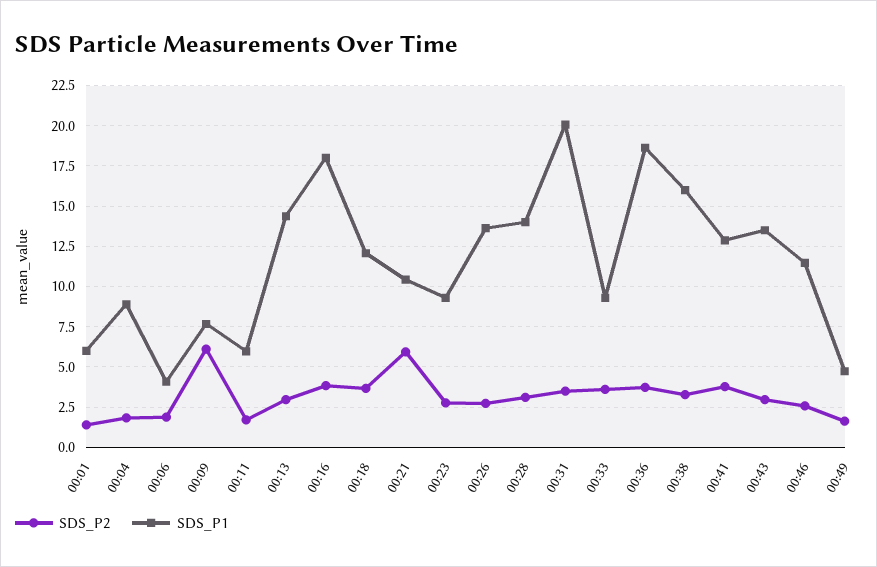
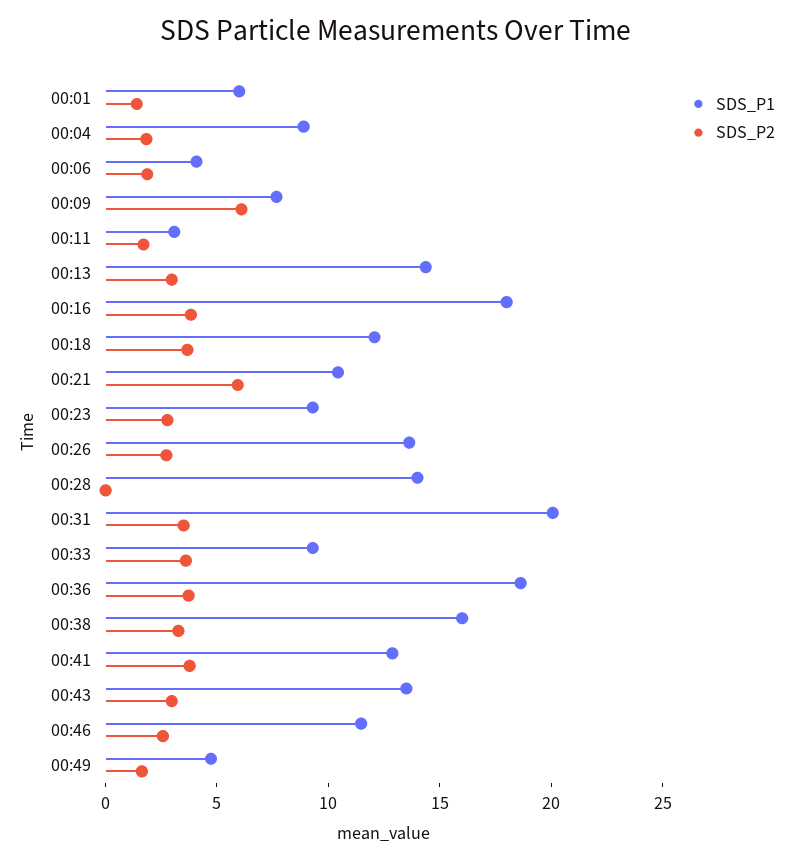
  {
    "SDS_P2": {
      "00:01": 1.5,
      "00:04": 2,
      "00:06": 2,
      "00:09": 6,
      "00:11": 1.5,
      "00:13": 3,
      "00:16": 4,
      "00:18": 3.5,
      "00:21": 6,
      "00:23": 3,
      "00:26": 2.5,
-     "00:28": 3,
+     "00:28": 0,
      "00:31": 3.5,
      "00:33": 3.5,
      "00:36": 3.5,
      "00:38": 3.5,
      "00:41": 4,
      "00:43": 3,
      "00:46": 2.5,
      "00:49": 1.5
    },
    "SDS_P1": {
      "00:01": 6,
      "00:04": 9,
      "00:06": 4,
      "00:09": 7.5,
-     "00:11": 6,
+     "00:11": 3,
      "00:13": 14.5,
      "00:16": 18,
      "00:18": 12,
      "00:21": 10.5,
      "00:23": 9.5,
      "00:26": 13.5,
      "00:28": 14,
      "00:31": 20,
      "00:33": 9.5,
      "00:36": 18.5,
      "00:38": 16,
      "00:41": 13,
      "00:43": 13.5,
      "00:46": 11.5,
      "00:49": 4.5
    }
  }

